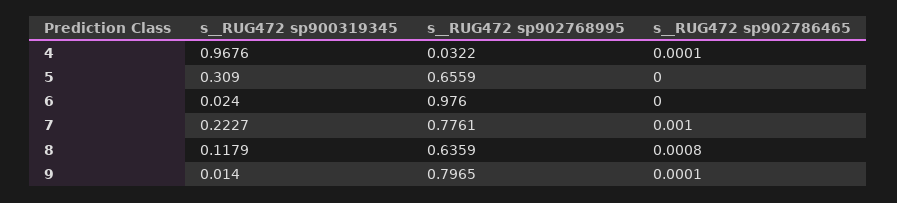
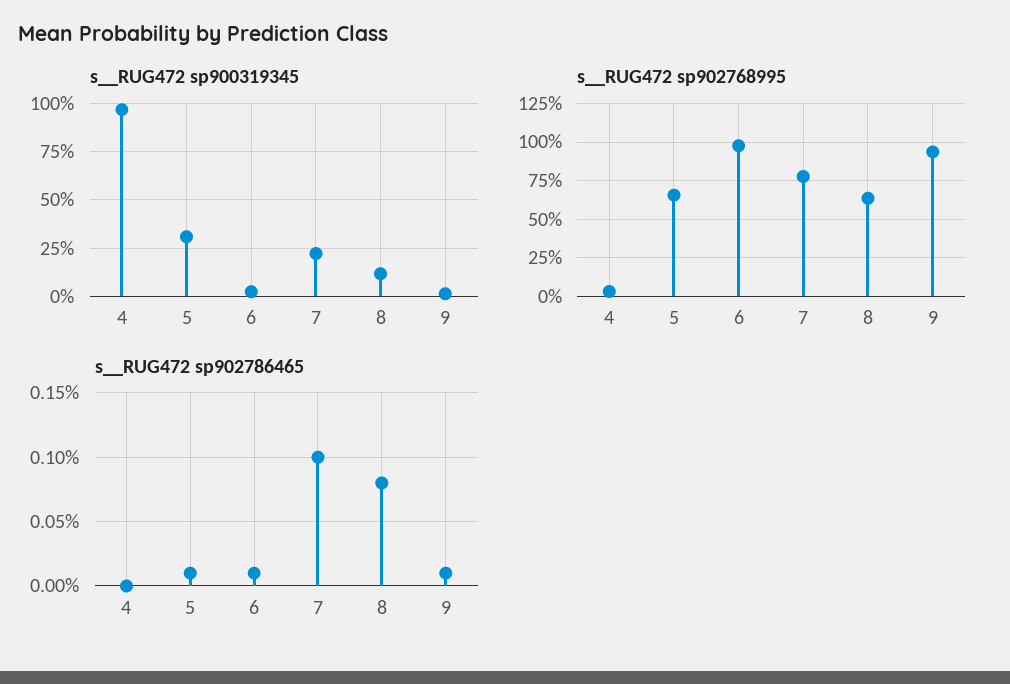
  {
    "s__RUG472 sp900319345": {
      "4": 0.9676,
      "5": 0.309,
      "6": 0.024,
      "7": 0.2227,
      "8": 0.1179,
      "9": 0.014
    },
    "s__RUG472 sp902768995": {
      "4": 0.0322,
      "5": 0.6559,
      "6": 0.976,
      "7": 0.7761,
      "8": 0.6359,
-     "9": 0.7965
+     "9": 0.95
    },
    "s__RUG472 sp902786465": {
-     "4": 0.0001,
+     "4": 0,
-     "5": 0,
+     "5": 0.0001,
-     "6": 0,
+     "6": 0.0001,
      "7": 0.001,
      "8": 0.0008,
      "9": 0.0001
    }
  }

